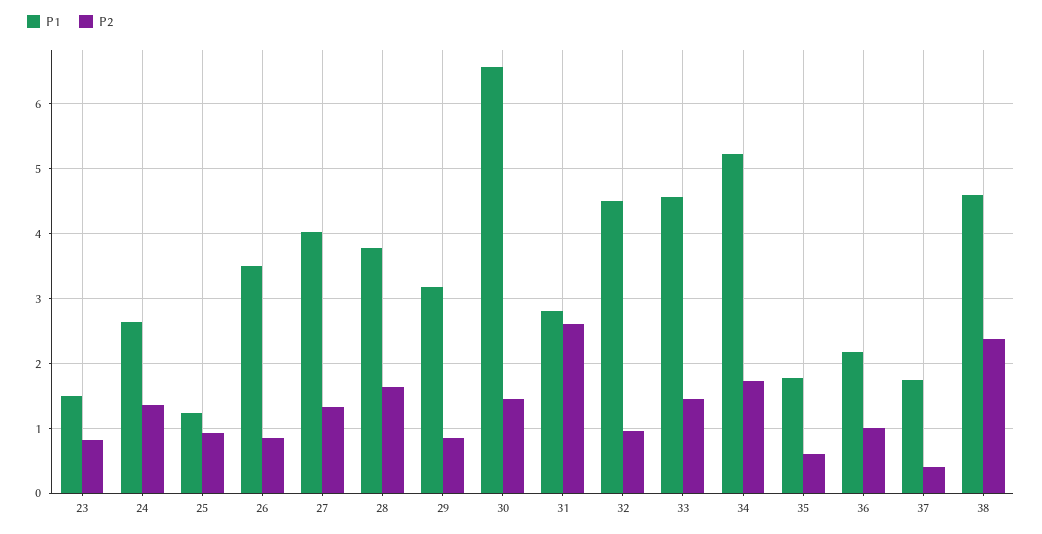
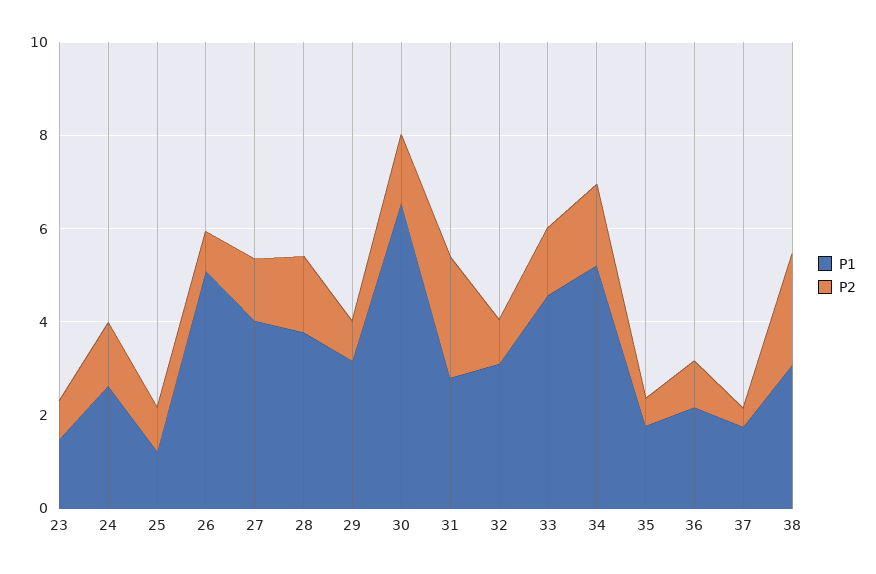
  {
    "P1": {
      "23": 1.5,
      "24": 2.6,
      "25": 1.2,
-     "26": 3.5,
+     "26": 5,
      "27": 4,
      "28": 3.8,
      "29": 3.2,
      "30": 6.6,
      "31": 2.8,
-     "32": 4.5,
+     "32": 3,
      "33": 4.6,
      "34": 5.2,
      "35": 1.8,
      "36": 2.2,
      "37": 1.8,
-     "38": 4.6
+     "38": 3
    },
    "P2": {
      "23": 0.8,
      "24": 1.4,
      "25": 0.9,
      "26": 0.9,
      "27": 1.3,
      "28": 1.6,
      "29": 0.9,
      "30": 1.5,
      "31": 2.6,
      "32": 1,
      "33": 1.5,
      "34": 1.7,
      "35": 0.6,
      "36": 1,
      "37": 0.4,
      "38": 2.4
    }
  }

